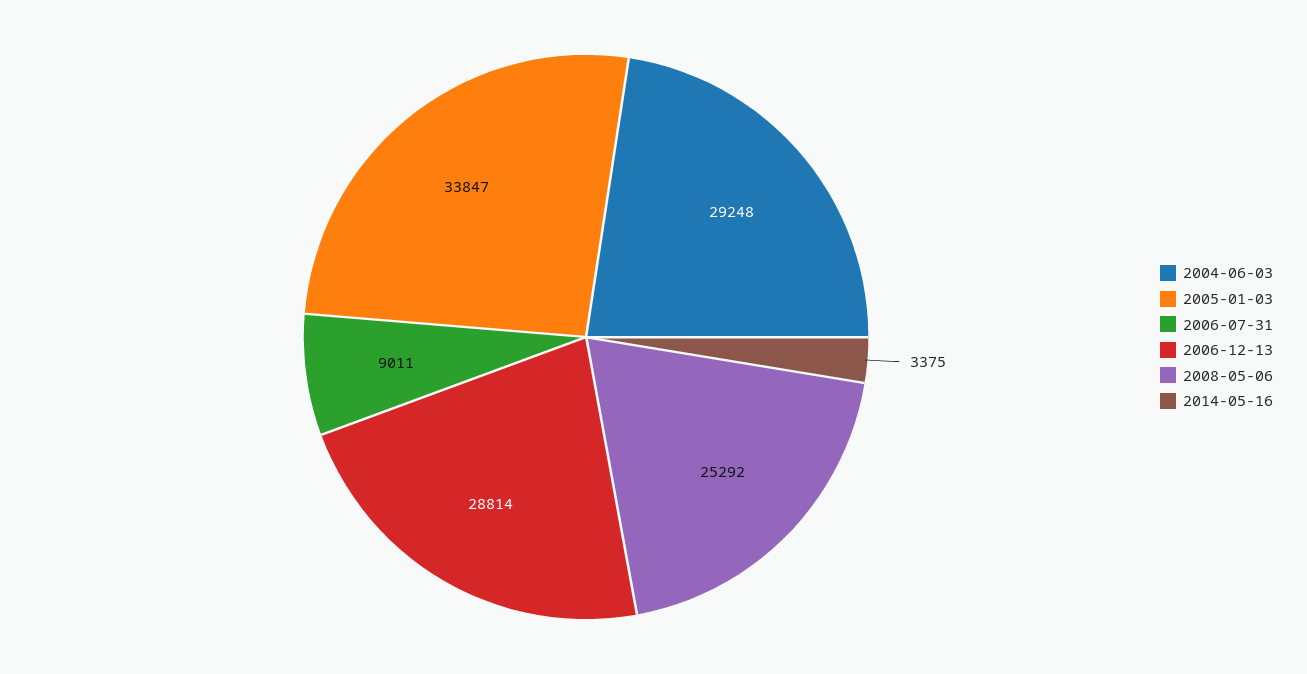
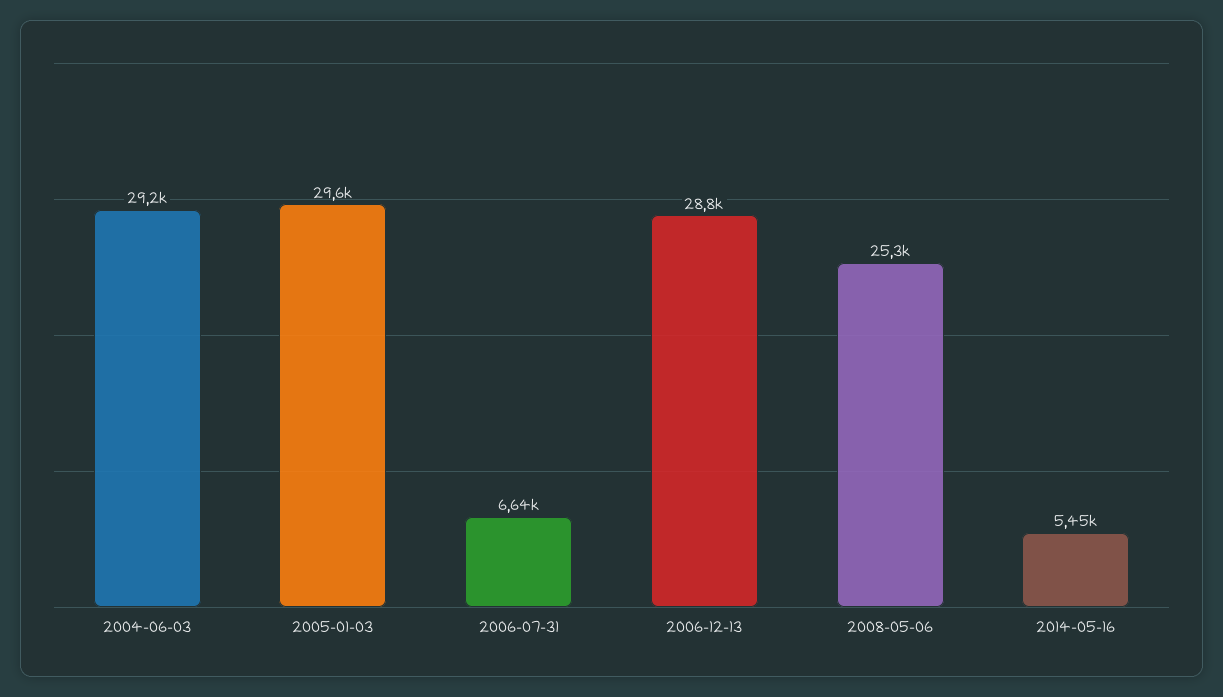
  {
    "2004-06-03": 29248,
-   "2005-01-03": 33847,
+   "2005-01-03": 29600,
-   "2006-07-31": 9011,
+   "2006-07-31": 6640,
    "2006-12-13": 28814,
    "2008-05-06": 25292,
-   "2014-05-16": 3375
+   "2014-05-16": 5450
  }

